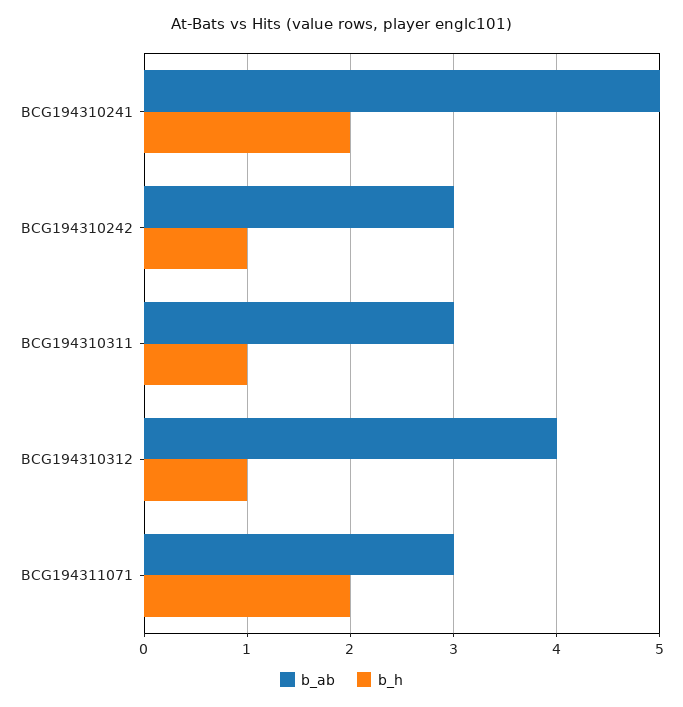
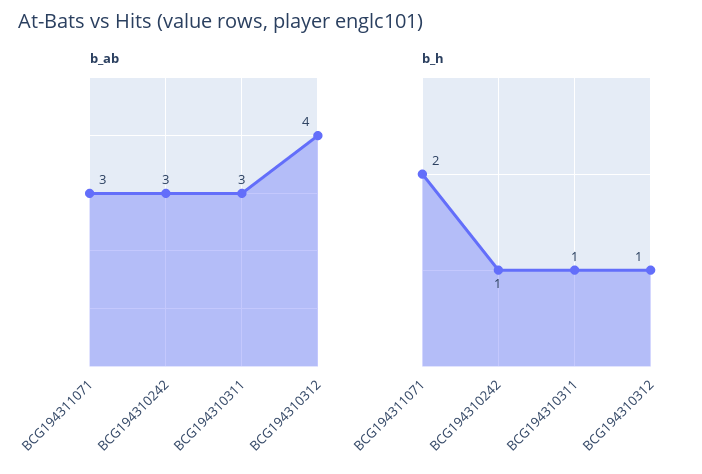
  {
    "b_ab": {
-     "BCG194310241": 5,
      "BCG194310242": 3,
      "BCG194310311": 3,
      "BCG194310312": 4,
      "BCG194311071": 3
    },
    "b_h": {
-     "BCG194310241": 2,
      "BCG194310242": 1,
      "BCG194310311": 1,
      "BCG194310312": 1,
      "BCG194311071": 2
    }
  }

